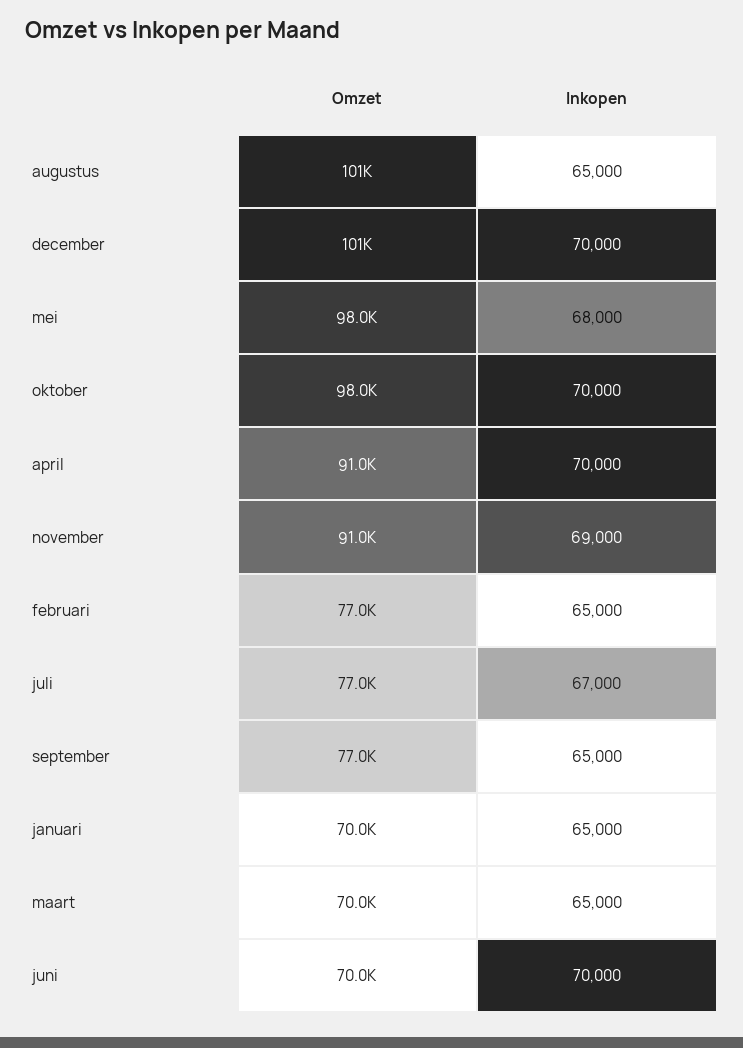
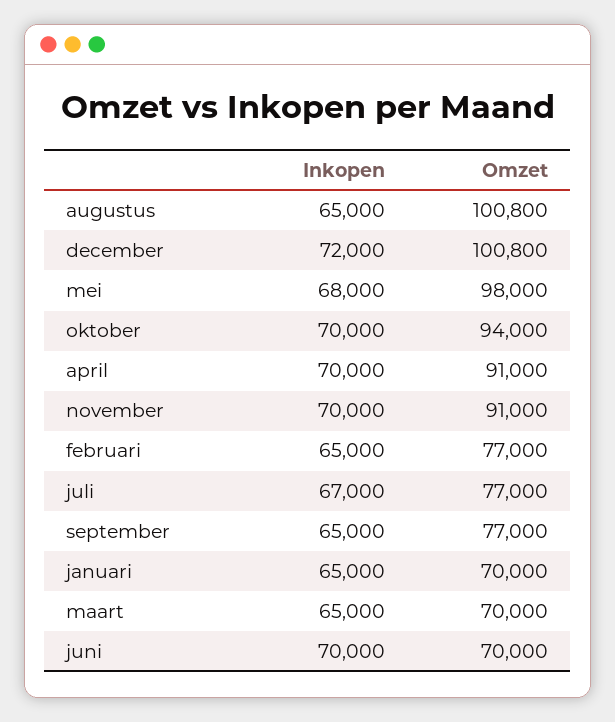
  {
    "Omzet": {
      "augustus": 100800,
      "december": 100800,
      "mei": 98000,
-     "oktober": 98000,
+     "oktober": 94000,
      "april": 91000,
      "november": 91000,
      "februari": 77000,
      "juli": 77000,
      "september": 77000,
      "januari": 70000,
      "maart": 70000,
      "juni": 70000
    },
    "Inkopen": {
      "augustus": 65000,
-     "december": 70000,
+     "december": 72000,
      "mei": 68000,
      "oktober": 70000,
      "april": 70000,
-     "november": 69000,
+     "november": 70000,
      "februari": 65000,
      "juli": 67000,
      "september": 65000,
      "januari": 65000,
      "maart": 65000,
      "juni": 70000
    }
  }

